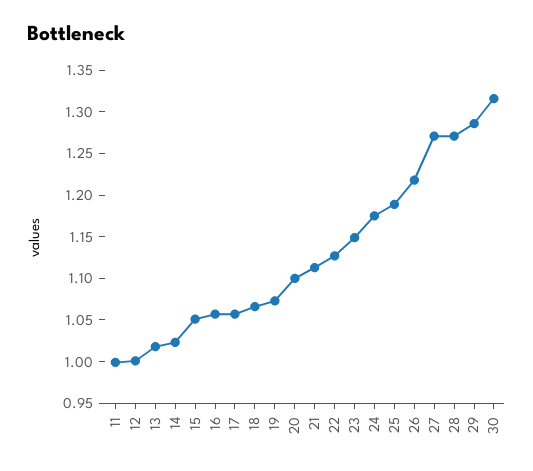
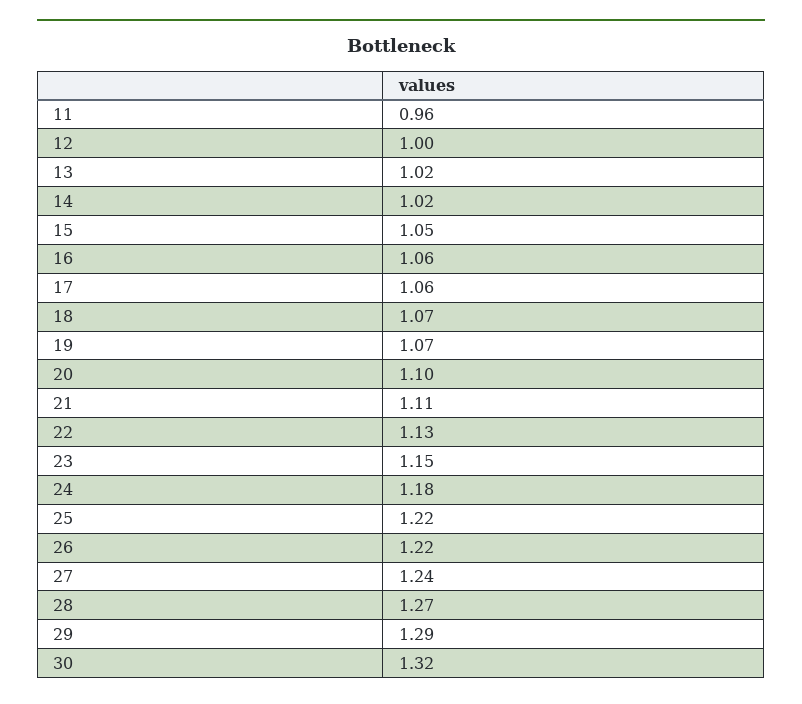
  {
-   "11": 1,
+   "11": 0.96,
    "12": 1,
    "13": 1.02,
    "14": 1.02,
    "15": 1.05,
    "16": 1.06,
    "17": 1.06,
    "18": 1.07,
    "19": 1.07,
    "20": 1.1,
    "21": 1.11,
    "22": 1.13,
    "23": 1.15,
    "24": 1.18,
-   "25": 1.19,
+   "25": 1.22,
    "26": 1.22,
-   "27": 1.27,
+   "27": 1.24,
    "28": 1.27,
    "29": 1.29,
    "30": 1.32
  }

